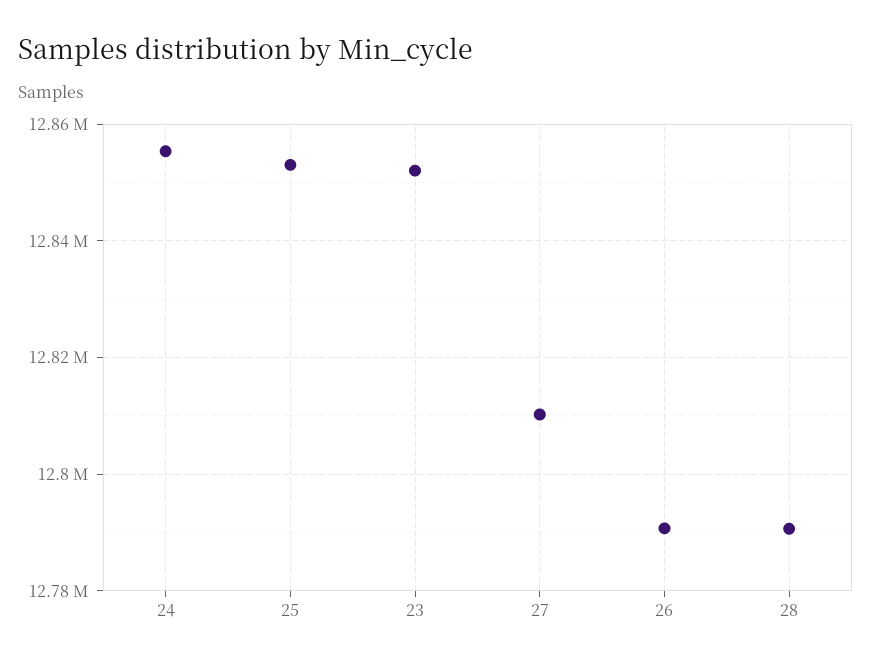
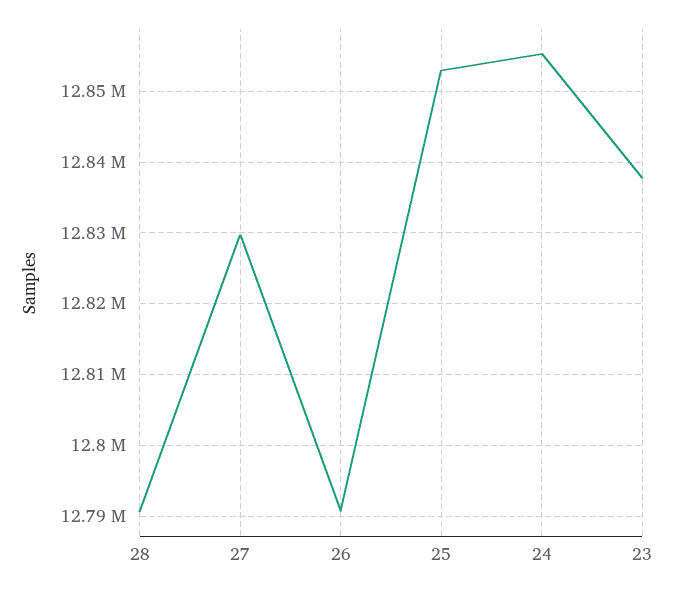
  {
    "24": 12855000,
    "25": 12853000,
-   "23": 12852000,
+   "23": 12838000,
-   "27": 12810000,
+   "27": 12830000,
    "26": 12791000,
    "28": 12791000
  }

